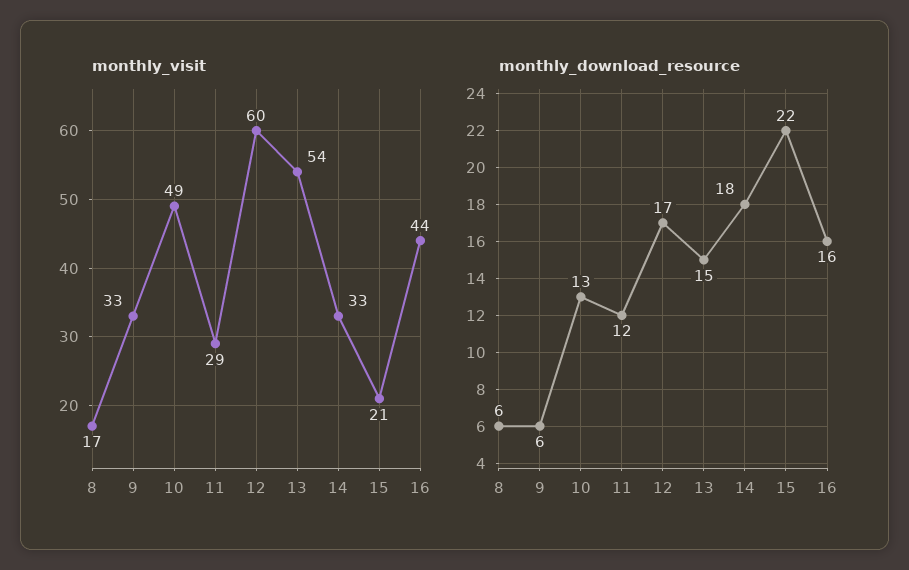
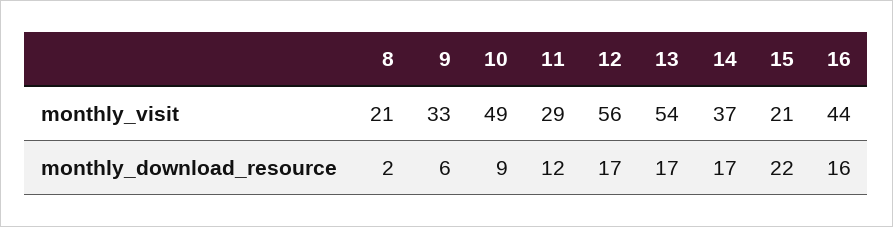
  {
    "monthly_visit": {
-     "8": 17,
+     "8": 21,
      "9": 33,
      "10": 49,
      "11": 29,
-     "12": 60,
+     "12": 56,
      "13": 54,
-     "14": 33,
+     "14": 37,
      "15": 21,
      "16": 44
    },
    "monthly_download_resource": {
-     "8": 6,
+     "8": 2,
      "9": 6,
-     "10": 13,
+     "10": 9,
      "11": 12,
      "12": 17,
-     "13": 15,
+     "13": 17,
-     "14": 18,
+     "14": 17,
      "15": 22,
      "16": 16
    }
  }

